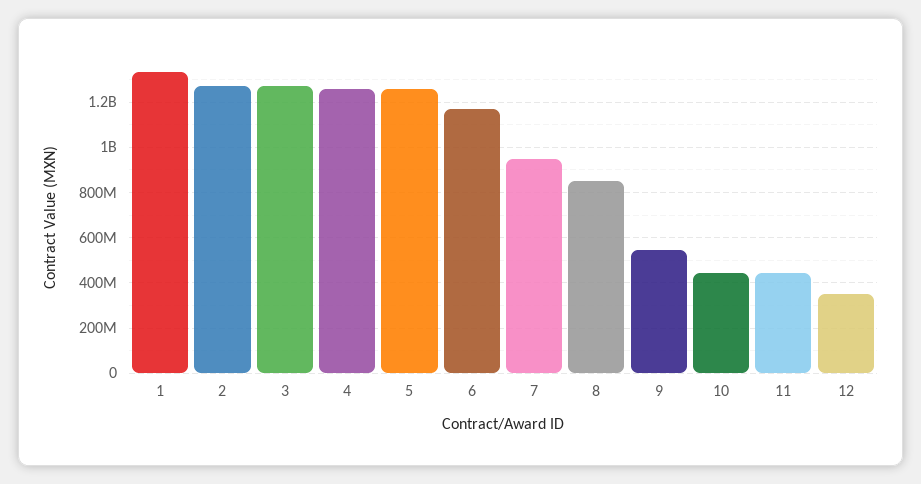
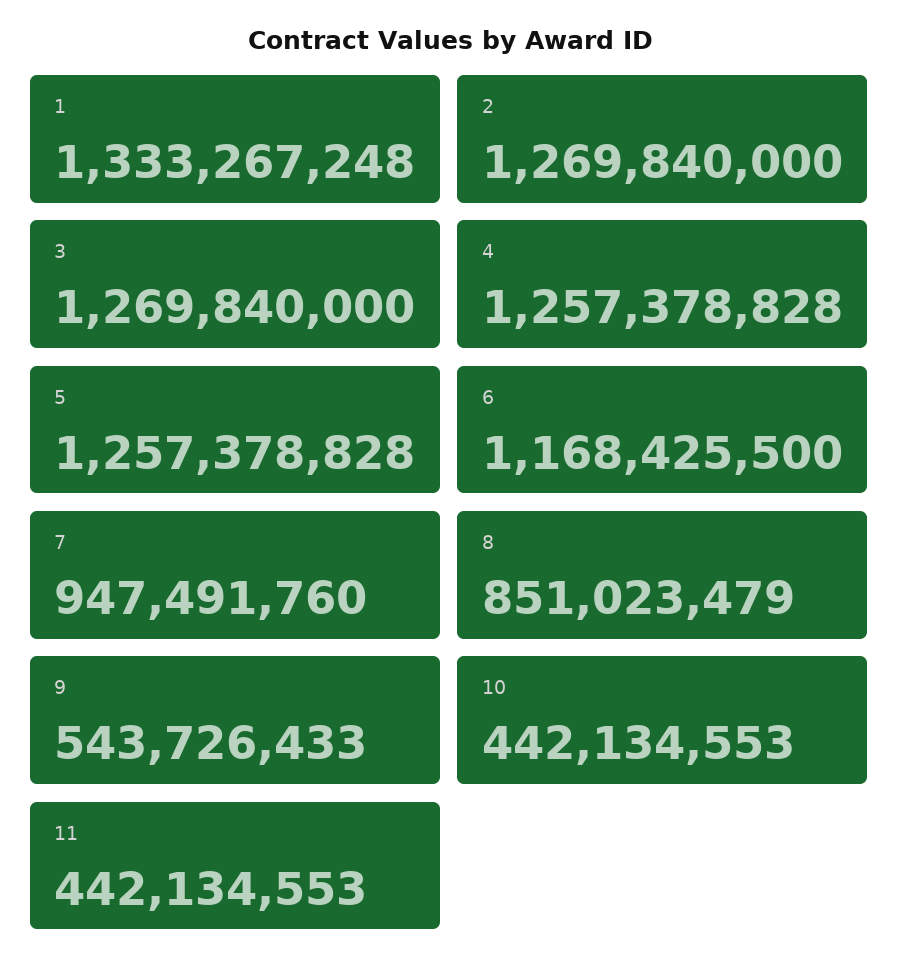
  {
    "1": 1333267248,
    "2": 1269840000,
    "3": 1269840000,
    "4": 1257378828,
    "5": 1257378828,
    "6": 1168425500,
    "7": 947491760,
    "8": 851023479,
    "9": 543726433,
    "10": 442134553,
-   "11": 442134553,
+   "11": 442134553
-   "12": 350000000
  }

